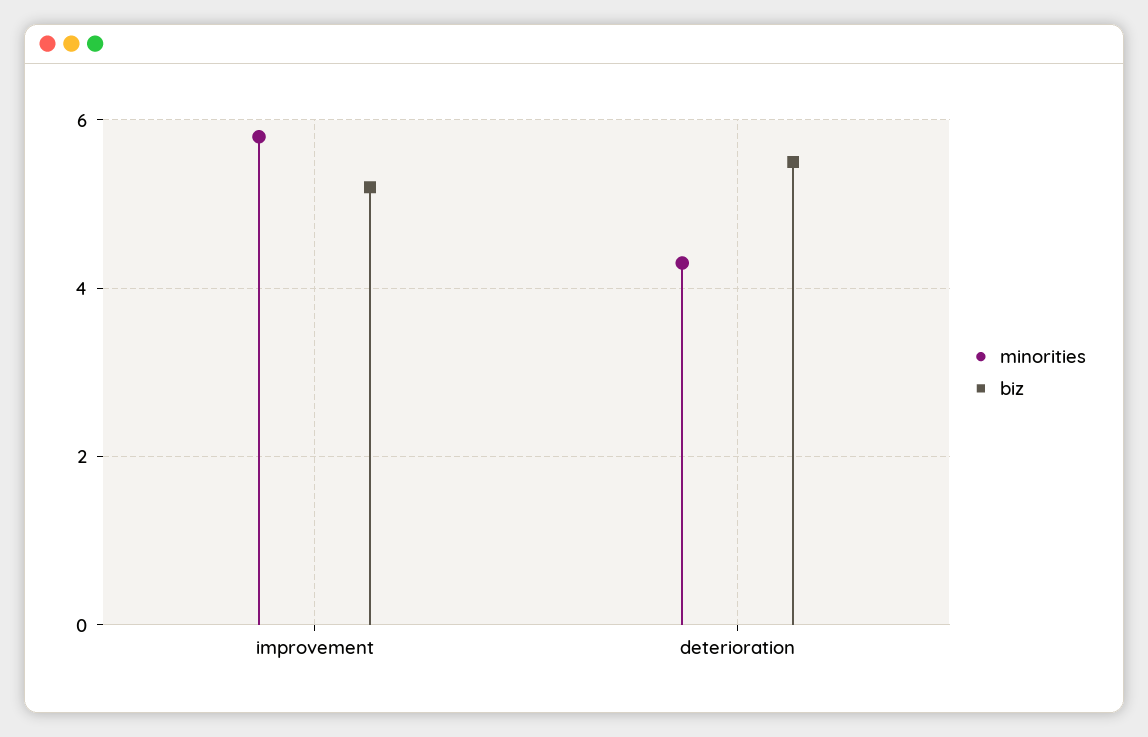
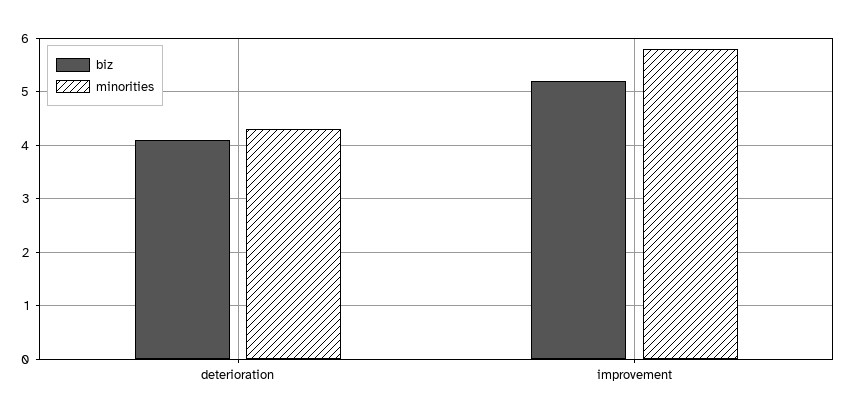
  {
    "minorities": {
      "improvement": 6,
      "deterioration": 4.5
    },
    "biz": {
      "improvement": 5,
-     "deterioration": 5.5
+     "deterioration": 4
    }
  }

